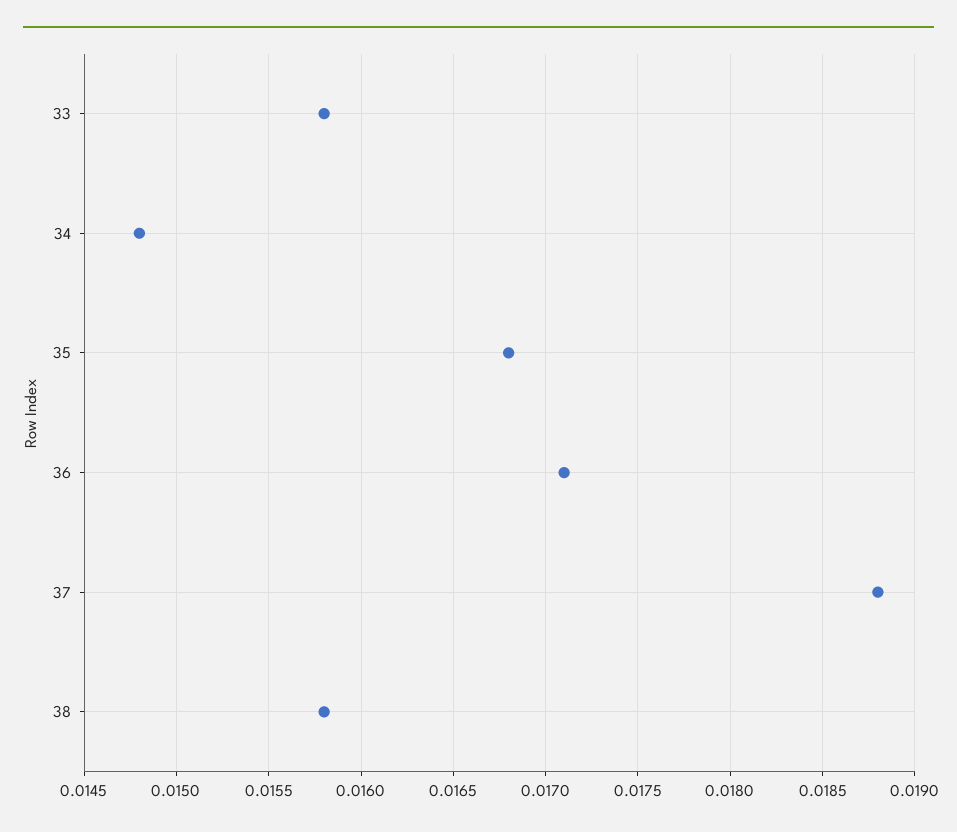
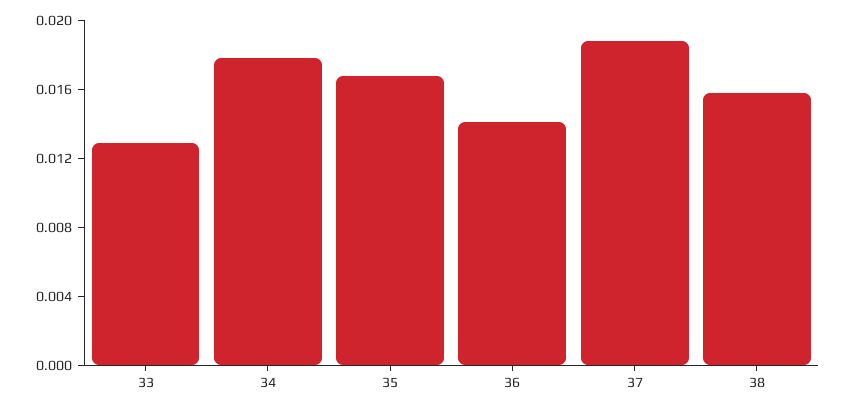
  {
-   "33": 0.0158,
+   "33": 0.013,
-   "34": 0.0148,
+   "34": 0.018,
    "35": 0.0168,
-   "36": 0.0171,
+   "36": 0.014,
    "37": 0.0188,
    "38": 0.0158
  }

